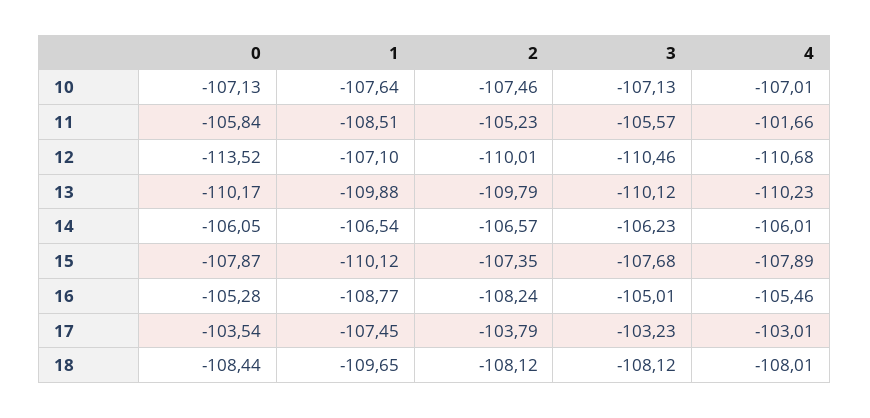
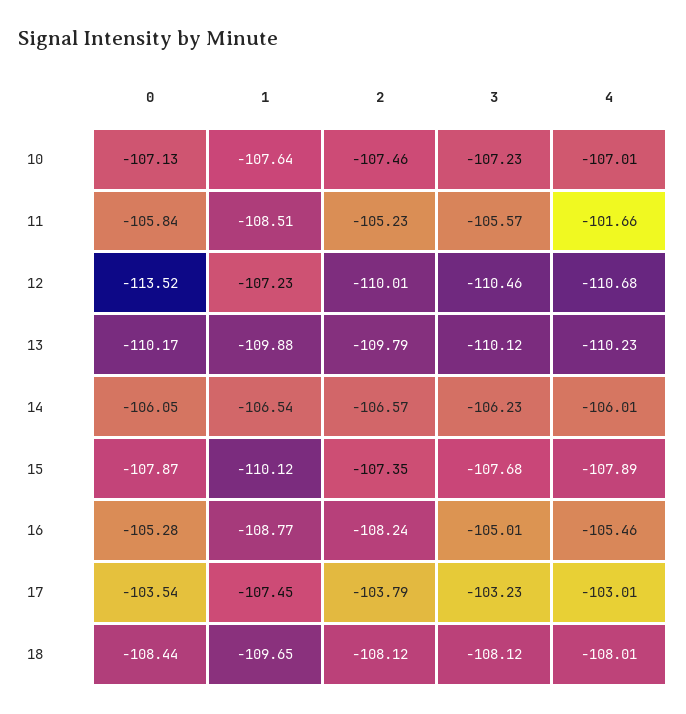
  {
    "0": {
      "10": -107.13,
      "11": -105.84,
      "12": -113.52,
      "13": -110.17,
      "14": -106.05,
      "15": -107.87,
      "16": -105.28,
      "17": -103.54,
      "18": -108.44
    },
    "1": {
      "10": -107.64,
      "11": -108.51,
-     "12": -107.1,
+     "12": -107.23,
      "13": -109.88,
      "14": -106.54,
      "15": -110.12,
      "16": -108.77,
      "17": -107.45,
      "18": -109.65
    },
    "2": {
      "10": -107.46,
      "11": -105.23,
      "12": -110.01,
      "13": -109.79,
      "14": -106.57,
      "15": -107.35,
      "16": -108.24,
      "17": -103.79,
      "18": -108.12
    },
    "3": {
-     "10": -107.13,
+     "10": -107.23,
      "11": -105.57,
      "12": -110.46,
      "13": -110.12,
      "14": -106.23,
      "15": -107.68,
      "16": -105.01,
      "17": -103.23,
      "18": -108.12
    },
    "4": {
      "10": -107.01,
      "11": -101.66,
      "12": -110.68,
      "13": -110.23,
      "14": -106.01,
      "15": -107.89,
      "16": -105.46,
      "17": -103.01,
      "18": -108.01
    }
  }

